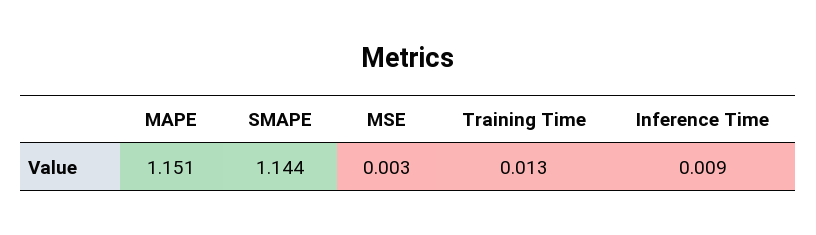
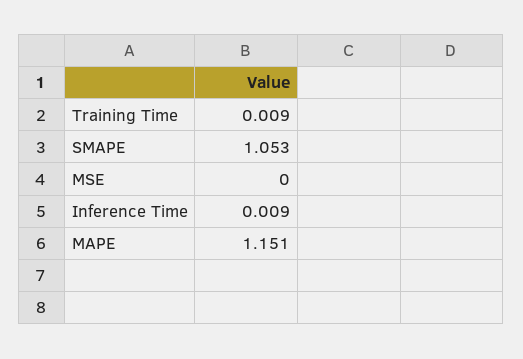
  {
    "MAPE": 1.151,
-   "SMAPE": 1.144,
+   "SMAPE": 1.053,
-   "MSE": 0.003,
+   "MSE": 0,
-   "Training Time": 0.013,
+   "Training Time": 0.009,
    "Inference Time": 0.009
  }

